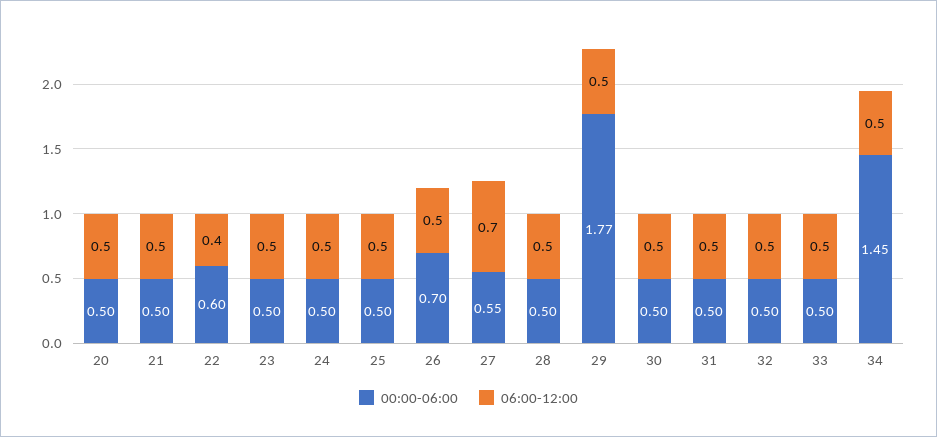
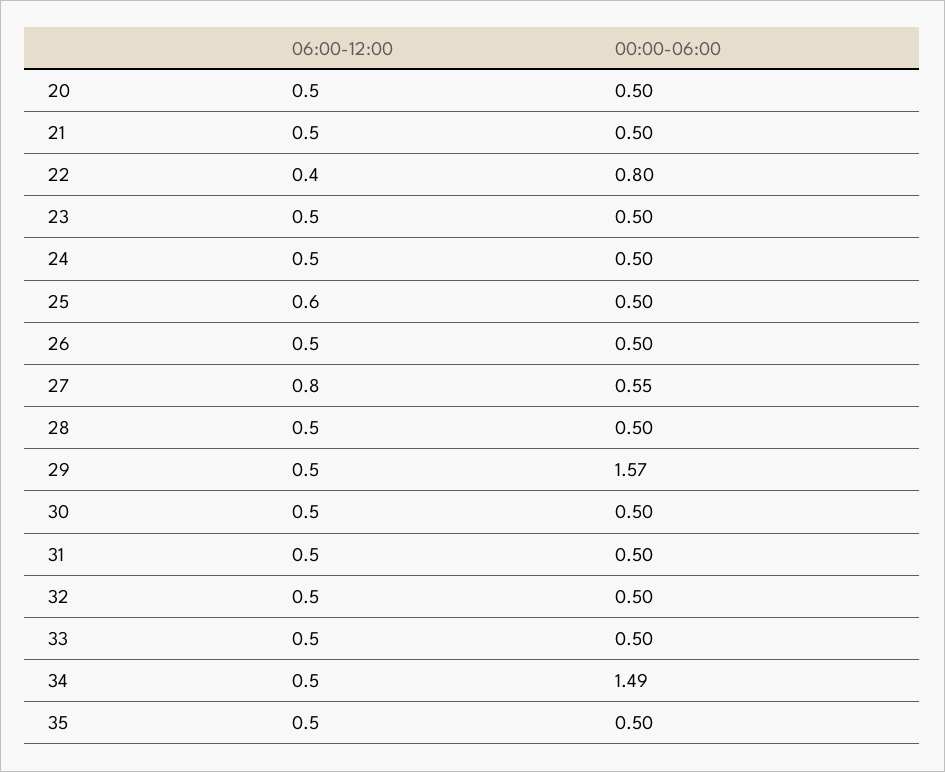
  {
    "00:00-06:00": {
      "20": 0.5,
      "21": 0.5,
-     "22": 0.6,
+     "22": 0.8,
      "23": 0.5,
      "24": 0.5,
      "25": 0.5,
-     "26": 0.7,
+     "26": 0.5,
      "27": 0.55,
      "28": 0.5,
-     "29": 1.77,
+     "29": 1.57,
      "30": 0.5,
      "31": 0.5,
      "32": 0.5,
      "33": 0.5,
-     "34": 1.45
+     "34": 1.49,
+     "35": 0.5
    },
    "06:00-12:00": {
      "20": 0.5,
      "21": 0.5,
      "22": 0.4,
      "23": 0.5,
      "24": 0.5,
-     "25": 0.5,
+     "25": 0.6,
      "26": 0.5,
-     "27": 0.7,
+     "27": 0.8,
      "28": 0.5,
      "29": 0.5,
      "30": 0.5,
      "31": 0.5,
      "32": 0.5,
      "33": 0.5,
-     "34": 0.5
+     "34": 0.5,
+     "35": 0.5
    }
  }

